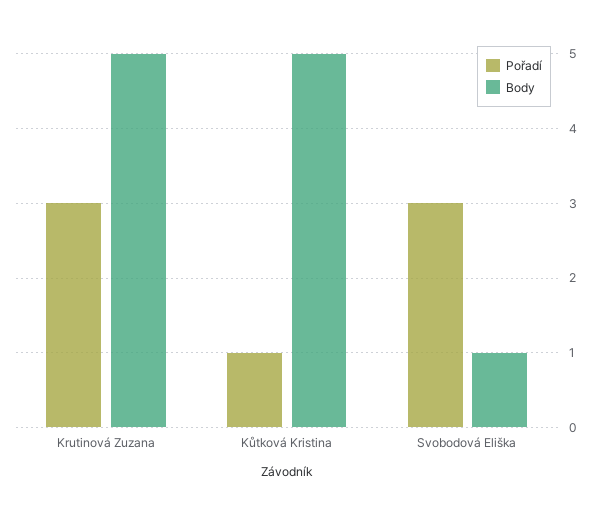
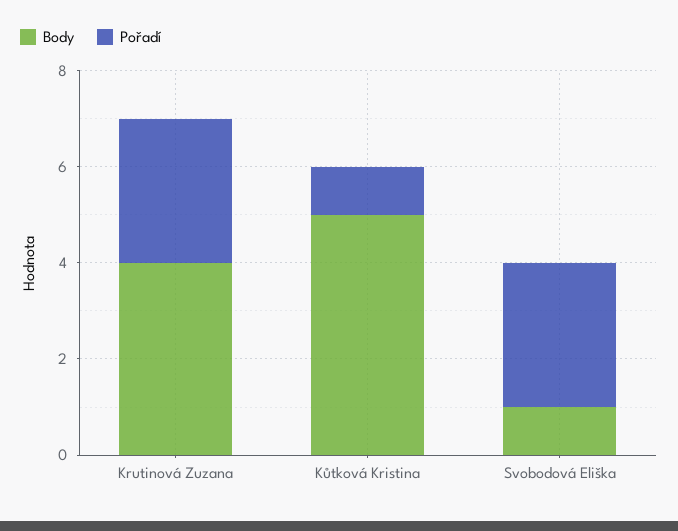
  {
    "Pořadí": {
      "Krutinová Zuzana": 3,
      "Kůtková Kristina": 1,
      "Svobodová Eliška": 3
    },
    "Body": {
-     "Krutinová Zuzana": 5,
+     "Krutinová Zuzana": 4,
      "Kůtková Kristina": 5,
      "Svobodová Eliška": 1
    }
  }

